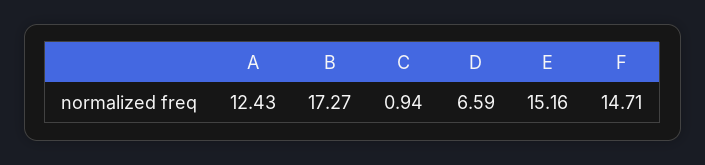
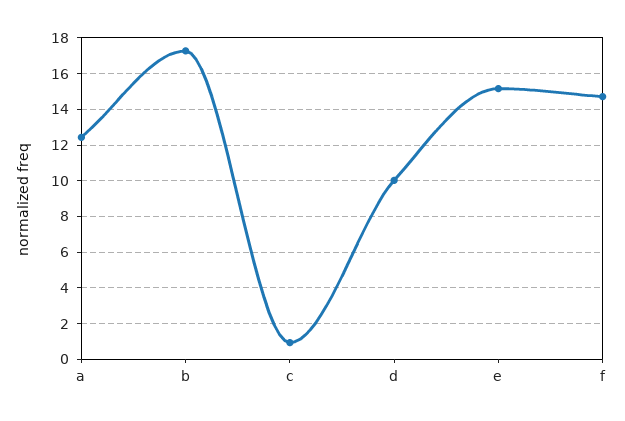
  {
    "A": 12.43,
    "B": 17.27,
    "C": 0.94,
-   "D": 6.59,
+   "D": 10,
    "E": 15.16,
    "F": 14.71
  }

